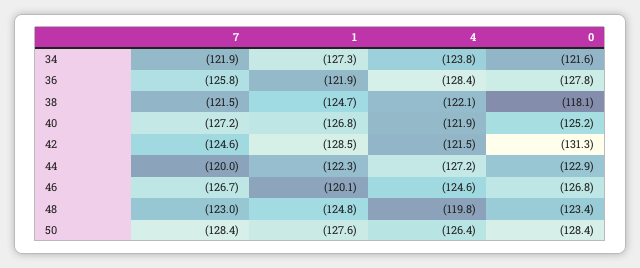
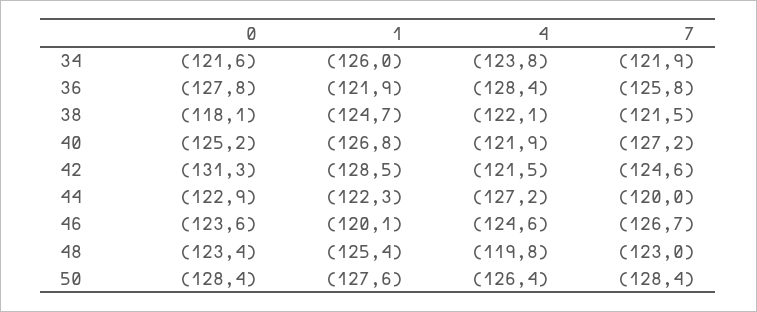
  {
    "7": {
      "34": -121.9,
      "36": -125.8,
      "38": -121.5,
      "40": -127.2,
      "42": -124.6,
      "44": -120,
      "46": -126.7,
      "48": -123,
      "50": -128.4
    },
    "1": {
-     "34": -127.3,
+     "34": -126,
      "36": -121.9,
      "38": -124.7,
      "40": -126.8,
      "42": -128.5,
      "44": -122.3,
      "46": -120.1,
-     "48": -124.8,
+     "48": -125.4,
      "50": -127.6
    },
    "4": {
      "34": -123.8,
      "36": -128.4,
      "38": -122.1,
      "40": -121.9,
      "42": -121.5,
      "44": -127.2,
      "46": -124.6,
      "48": -119.8,
      "50": -126.4
    },
    "0": {
      "34": -121.6,
      "36": -127.8,
      "38": -118.1,
      "40": -125.2,
      "42": -131.3,
      "44": -122.9,
-     "46": -126.8,
+     "46": -123.6,
      "48": -123.4,
      "50": -128.4
    }
  }

